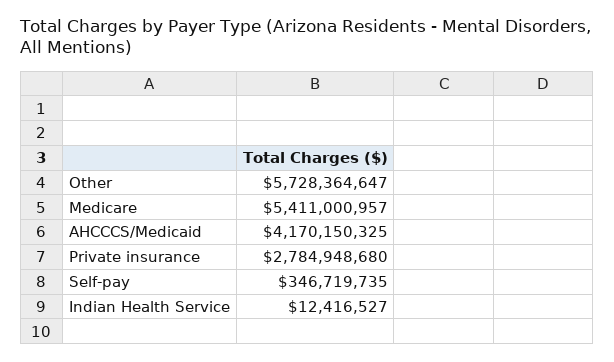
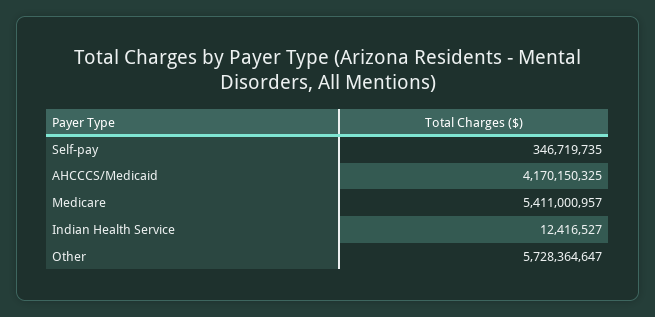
  {
    "Other": 5728364647,
    "Medicare": 5411000957,
    "AHCCCS/Medicaid": 4170150325,
-   "Private insurance": 2784948680,
    "Self-pay": 346719735,
    "Indian Health Service": 12416527
  }

